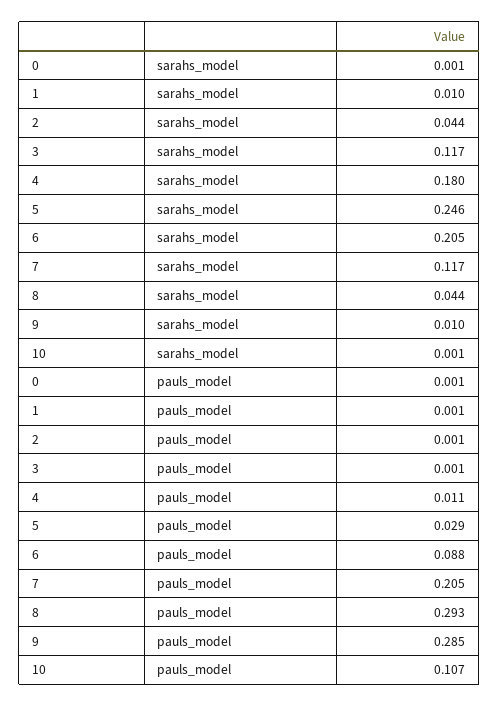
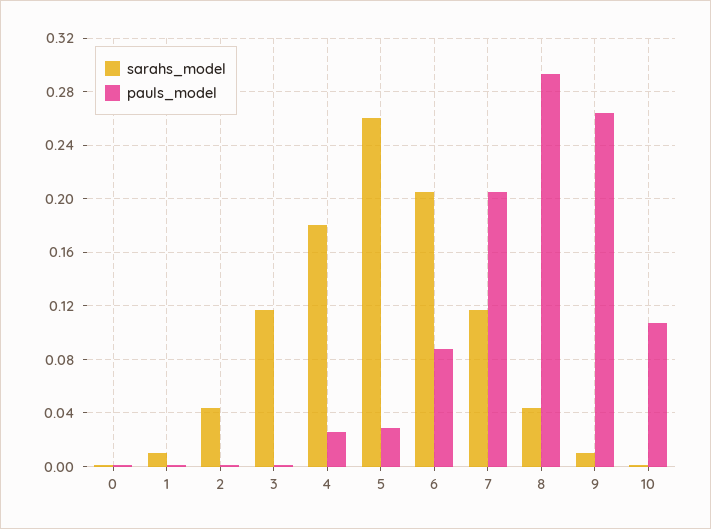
  {
    "sarahs_model": {
      "0": 0.001,
      "1": 0.01,
      "2": 0.044,
      "3": 0.117,
      "4": 0.18,
-     "5": 0.246,
+     "5": 0.26,
      "6": 0.205,
      "7": 0.117,
      "8": 0.044,
      "9": 0.01,
      "10": 0.001
    },
    "pauls_model": {
      "0": 0.001,
      "1": 0.001,
      "2": 0.001,
      "3": 0.001,
-     "4": 0.011,
+     "4": 0.025,
      "5": 0.029,
      "6": 0.088,
      "7": 0.205,
      "8": 0.293,
-     "9": 0.285,
+     "9": 0.265,
      "10": 0.107
    }
  }

